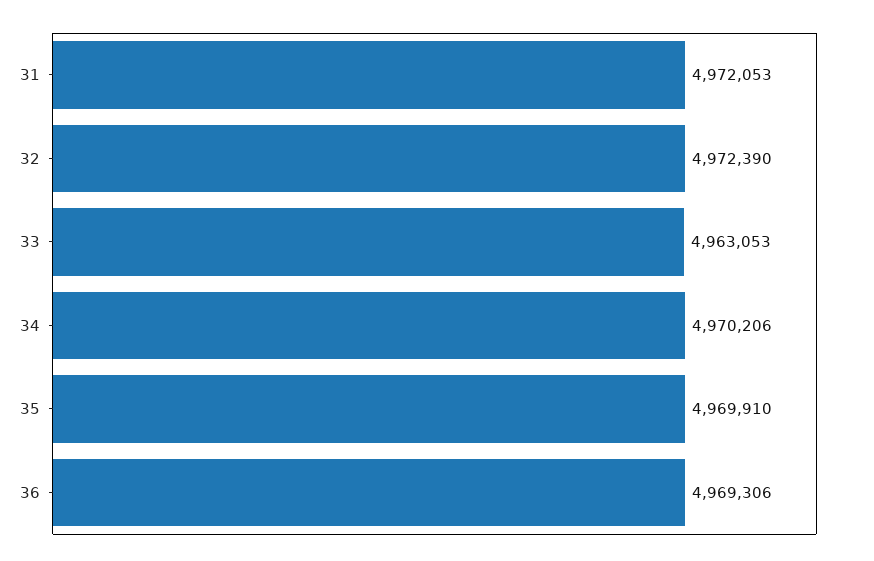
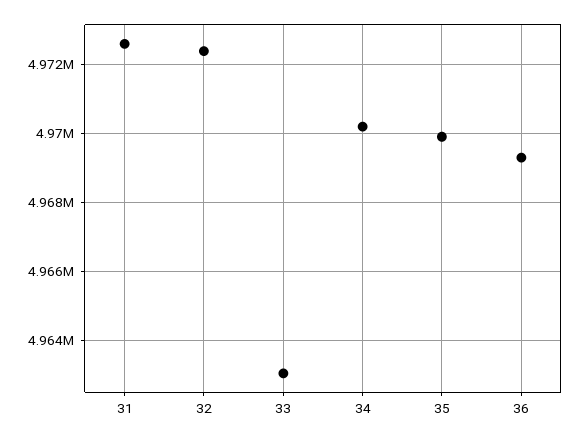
  {
-   "31": 4972053,
+   "31": 4972600,
    "32": 4972390,
    "33": 4963053,
    "34": 4970206,
    "35": 4969910,
    "36": 4969306
  }

